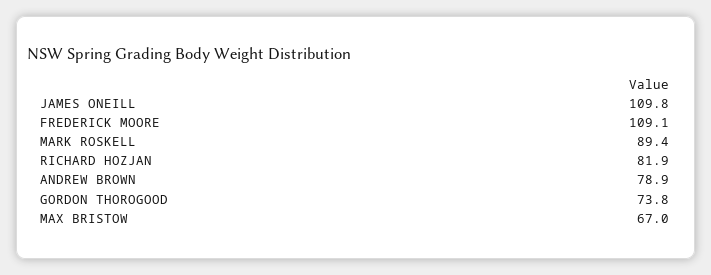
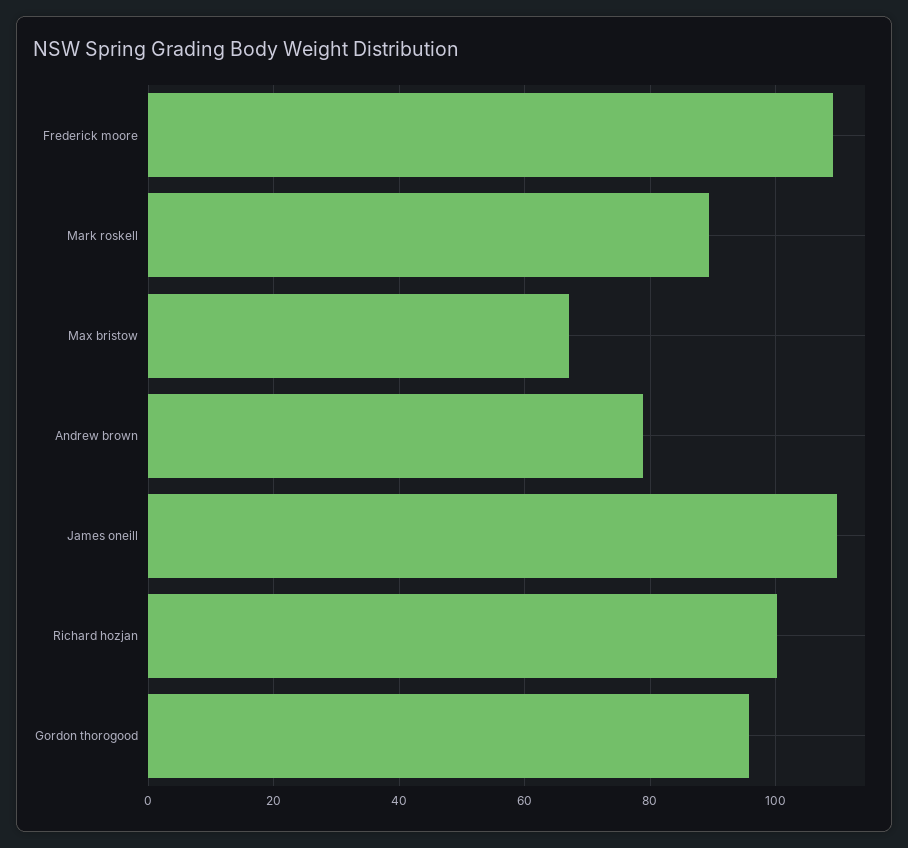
  {
    "JAMES ONEILL": 109.8,
    "FREDERICK MOORE": 109.1,
    "MARK ROSKELL": 89.4,
-   "RICHARD HOZJAN": 81.9,
+   "RICHARD HOZJAN": 100,
    "ANDREW BROWN": 78.9,
-   "GORDON THOROGOOD": 73.8,
+   "GORDON THOROGOOD": 96,
    "MAX BRISTOW": 67
  }

